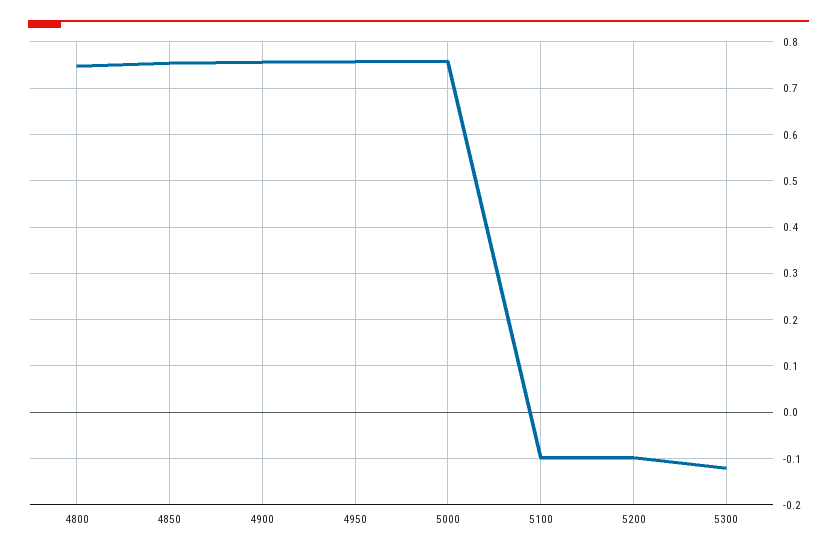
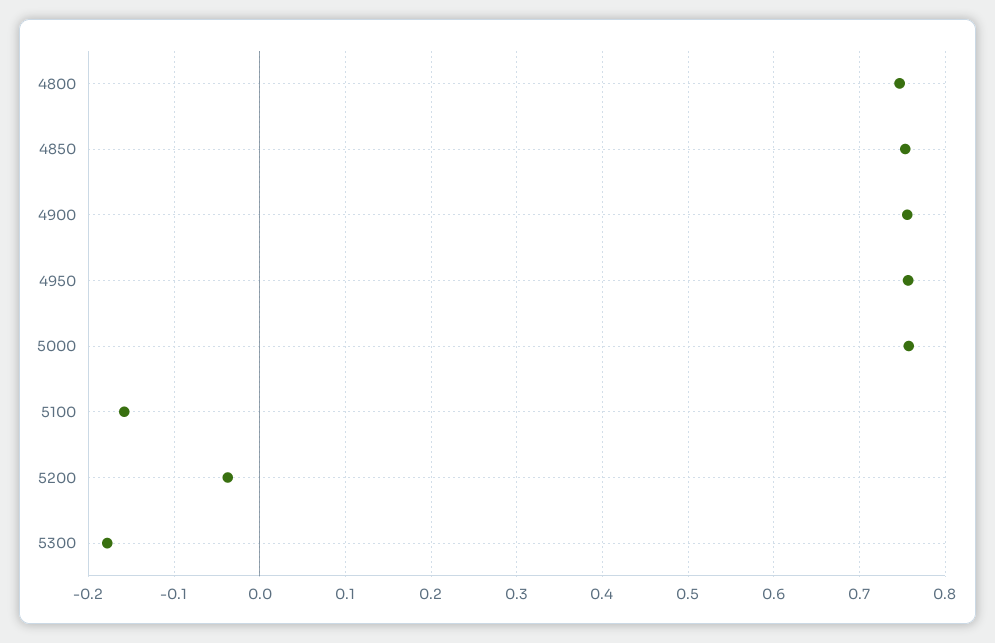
  {
    "4800": 0.75,
    "4850": 0.75,
    "4900": 0.76,
    "4950": 0.76,
    "5000": 0.76,
-   "5100": -0.1,
+   "5100": -0.16,
-   "5200": -0.1,
+   "5200": -0.04,
-   "5300": -0.12
+   "5300": -0.18
  }

